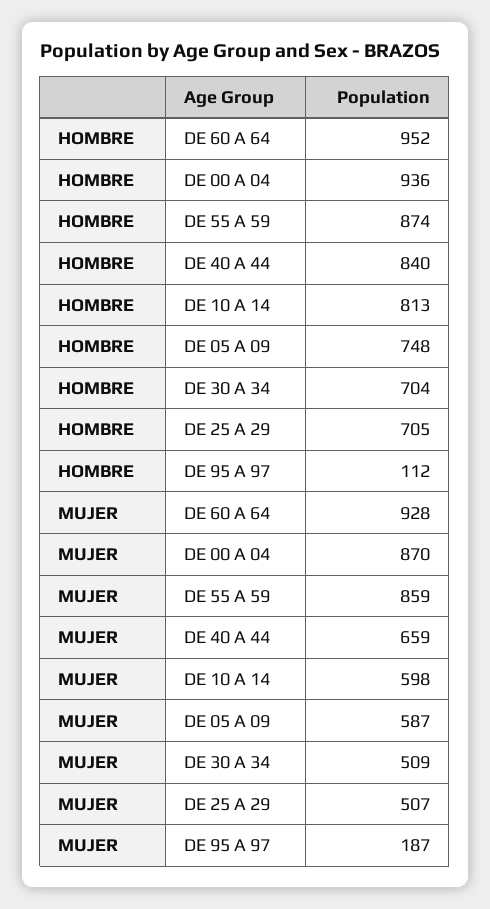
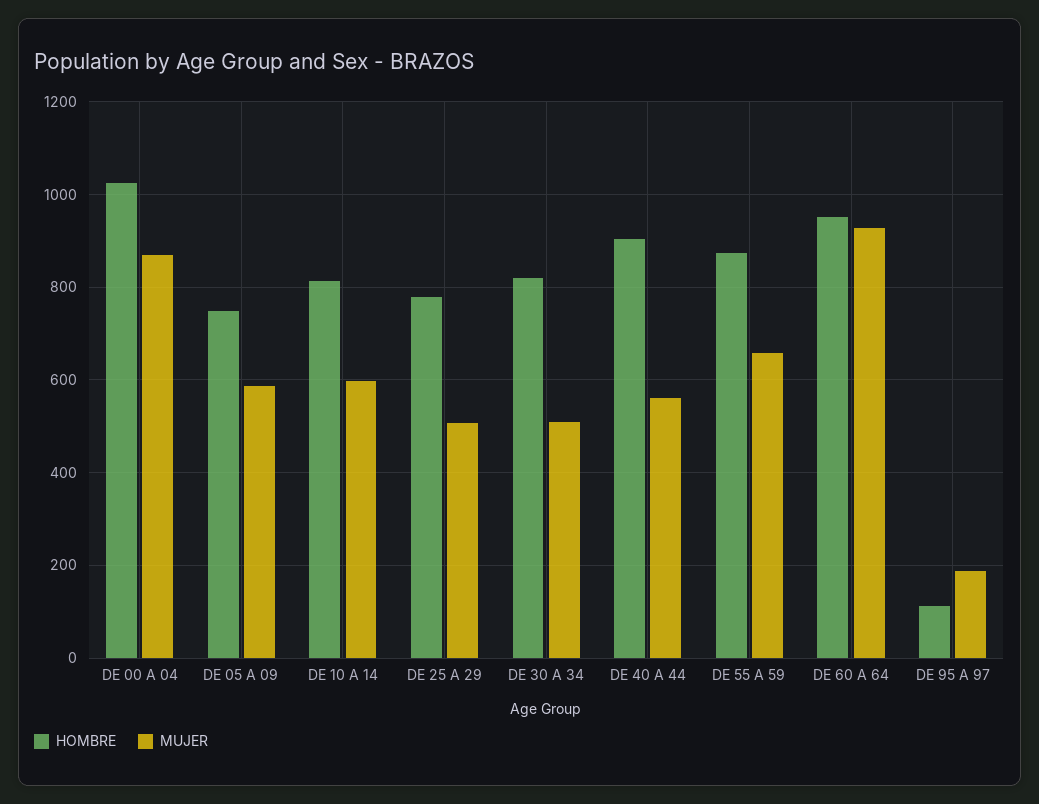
  {
    "HOMBRE": {
      "DE 60 A 64": 952,
-     "DE 00 A 04": 936,
+     "DE 00 A 04": 1020,
      "DE 55 A 59": 874,
-     "DE 40 A 44": 840,
+     "DE 40 A 44": 900,
      "DE 10 A 14": 813,
      "DE 05 A 09": 748,
-     "DE 30 A 34": 704,
+     "DE 30 A 34": 820,
-     "DE 25 A 29": 705,
+     "DE 25 A 29": 780,
      "DE 95 A 97": 112
    },
    "MUJER": {
      "DE 60 A 64": 928,
      "DE 00 A 04": 870,
-     "DE 55 A 59": 859,
+     "DE 55 A 59": 660,
-     "DE 40 A 44": 659,
+     "DE 40 A 44": 560,
      "DE 10 A 14": 598,
      "DE 05 A 09": 587,
      "DE 30 A 34": 509,
      "DE 25 A 29": 507,
      "DE 95 A 97": 187
    }
  }

